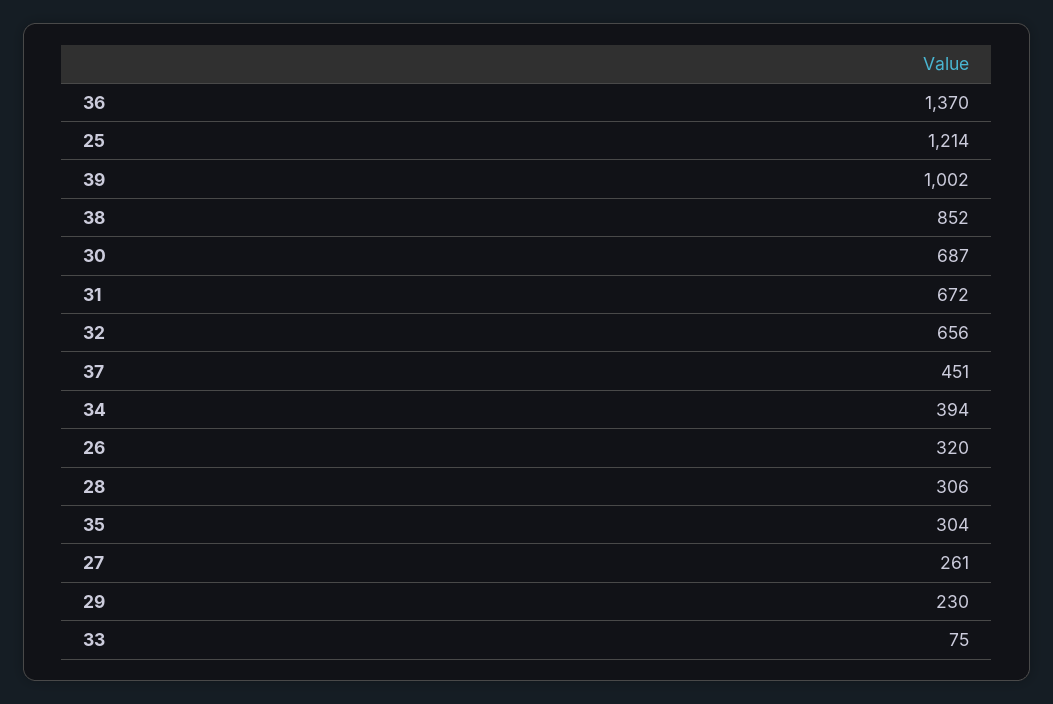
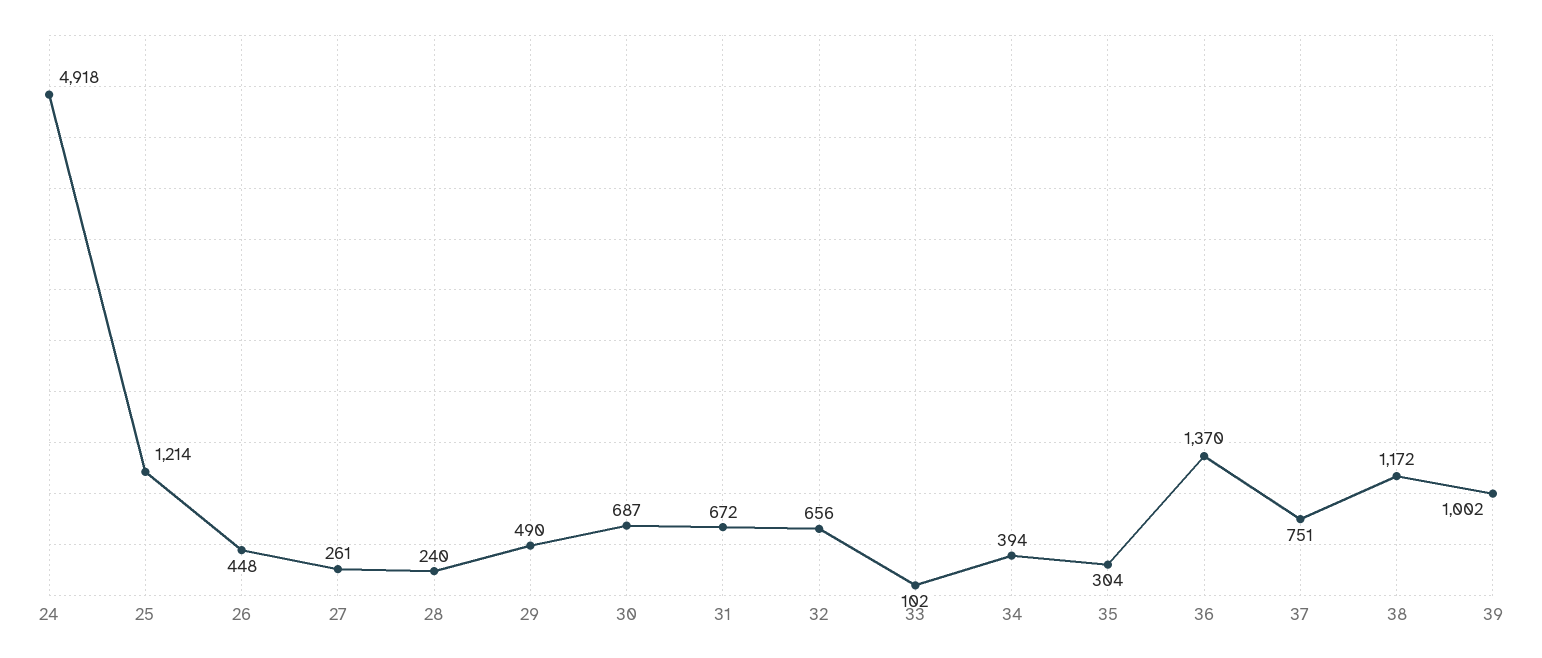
  {
    "36": 1370,
    "25": 1214,
    "39": 1002,
-   "38": 852,
+   "38": 1172,
    "30": 687,
    "31": 672,
    "32": 656,
-   "37": 451,
+   "37": 751,
    "34": 394,
-   "26": 320,
+   "26": 448,
-   "28": 306,
+   "28": 240,
    "35": 304,
    "27": 261,
-   "29": 230,
+   "29": 490,
-   "33": 75
+   "33": 102,
+   "24": 4918
  }

